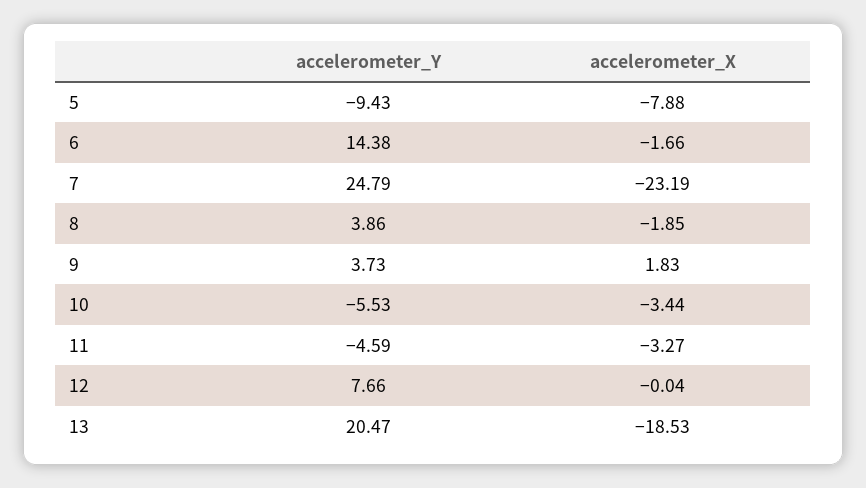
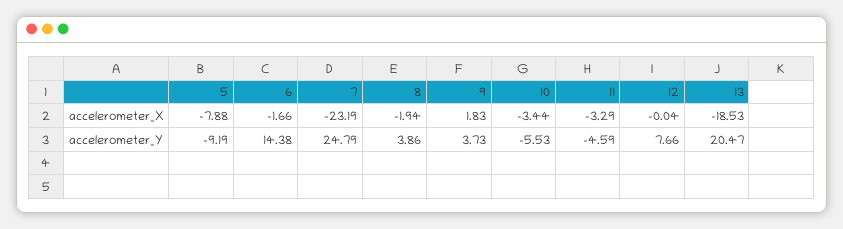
  {
    "accelerometer_Y": {
-     "5": -9.43,
+     "5": -9.19,
      "6": 14.38,
      "7": 24.79,
      "8": 3.86,
      "9": 3.73,
      "10": -5.53,
      "11": -4.59,
      "12": 7.66,
      "13": 20.47
    },
    "accelerometer_X": {
      "5": -7.88,
      "6": -1.66,
      "7": -23.19,
-     "8": -1.85,
+     "8": -1.94,
      "9": 1.83,
      "10": -3.44,
-     "11": -3.27,
+     "11": -3.29,
      "12": -0.04,
      "13": -18.53
    }
  }

